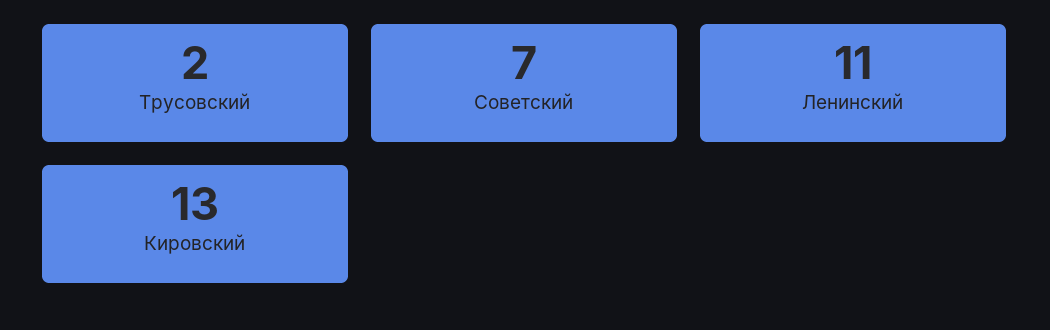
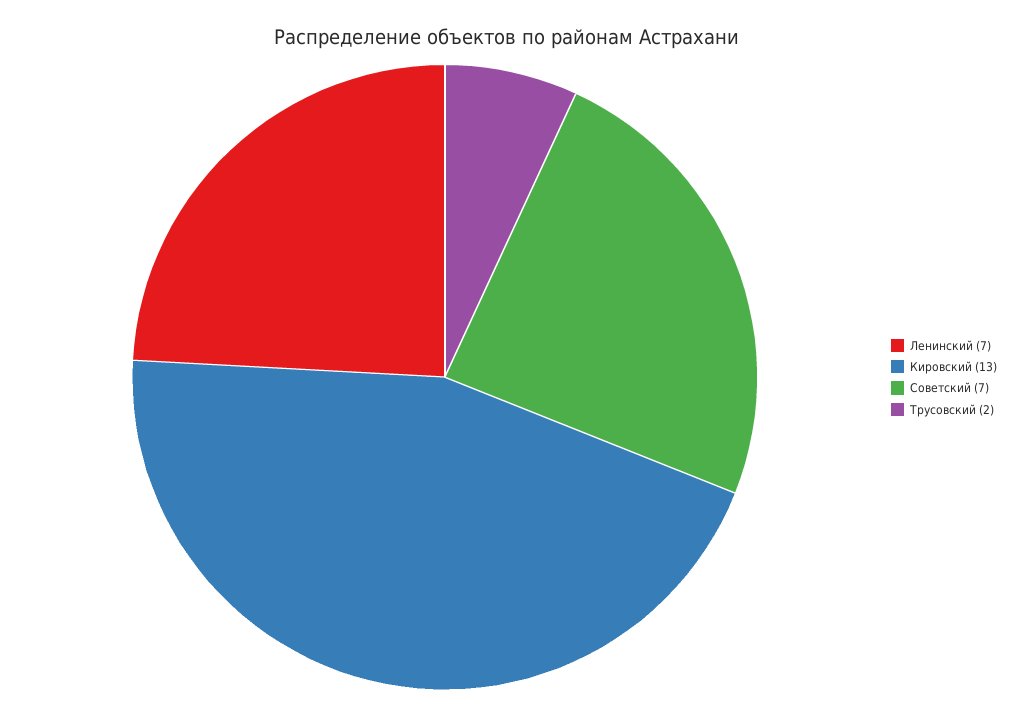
  {
    "Трусовский": 2,
    "Советский": 7,
-   "Ленинский": 11,
+   "Ленинский": 7,
    "Кировский": 13
  }

